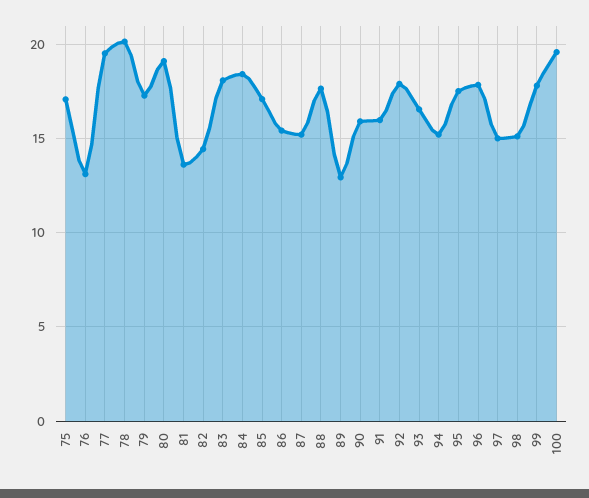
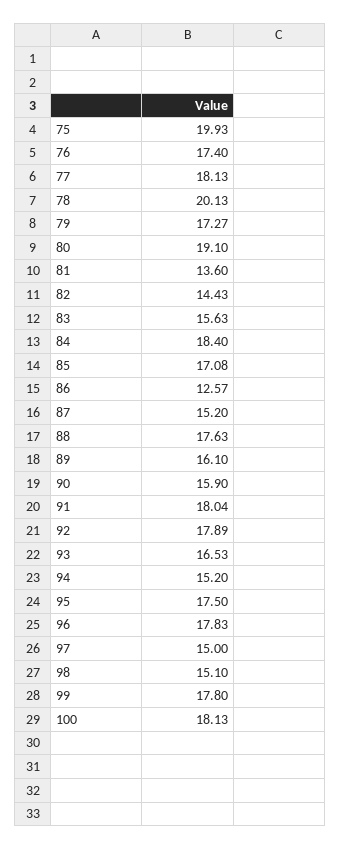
  {
-   "75": 17,
+   "75": 19.93,
-   "76": 13,
+   "76": 17.4,
-   "77": 19.5,
+   "77": 18.13,
    "78": 20.13,
    "79": 17.27,
    "80": 19.1,
    "81": 13.6,
    "82": 14.43,
-   "83": 18,
+   "83": 15.63,
    "84": 18.4,
    "85": 17.08,
-   "86": 15.5,
+   "86": 12.57,
    "87": 15.2,
    "88": 17.63,
-   "89": 13,
+   "89": 16.1,
    "90": 15.9,
-   "91": 16,
+   "91": 18.04,
    "92": 17.89,
    "93": 16.53,
    "94": 15.2,
    "95": 17.5,
    "96": 17.83,
    "97": 15,
    "98": 15.1,
    "99": 17.8,
-   "100": 19.5
+   "100": 18.13
  }

